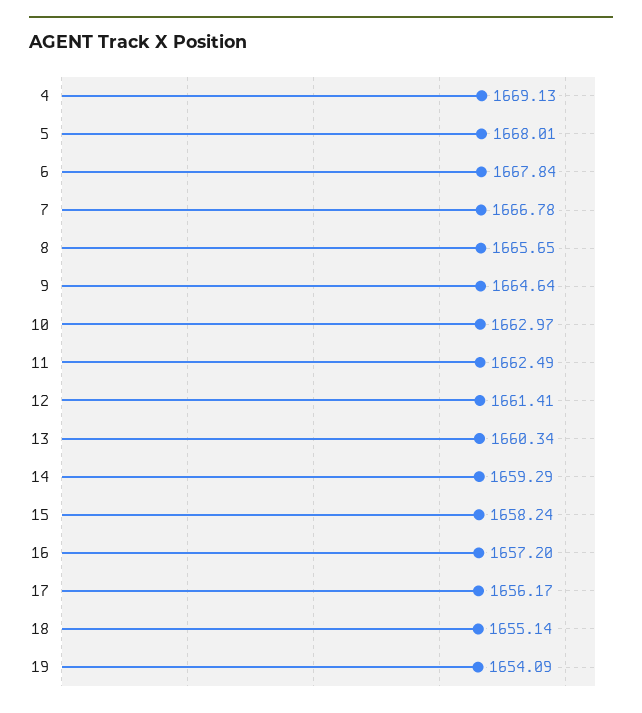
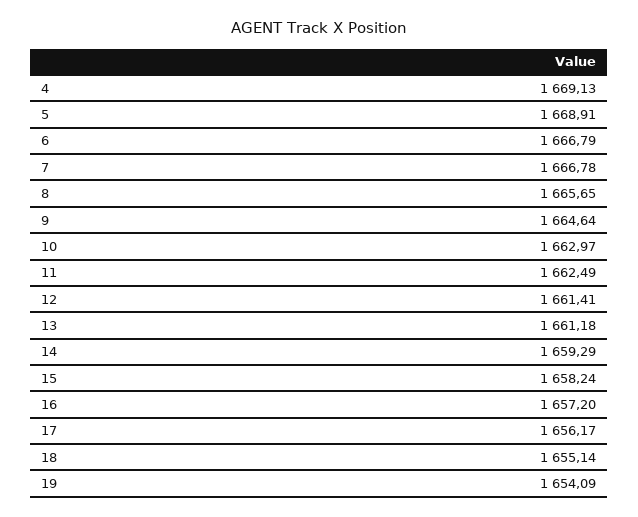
  {
    "4": 1669.13,
-   "5": 1668.01,
+   "5": 1668.91,
-   "6": 1667.84,
+   "6": 1666.79,
    "7": 1666.78,
    "8": 1665.65,
    "9": 1664.64,
    "10": 1662.97,
    "11": 1662.49,
    "12": 1661.41,
-   "13": 1660.34,
+   "13": 1661.18,
    "14": 1659.29,
    "15": 1658.24,
    "16": 1657.2,
    "17": 1656.17,
    "18": 1655.14,
    "19": 1654.09
  }

